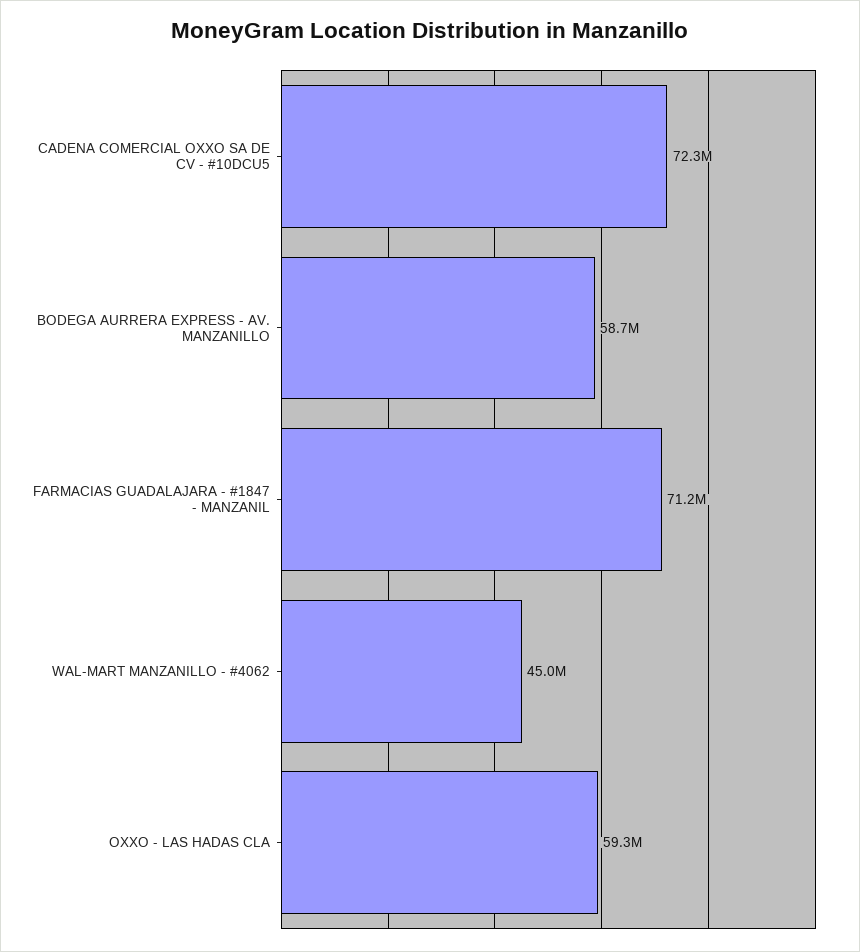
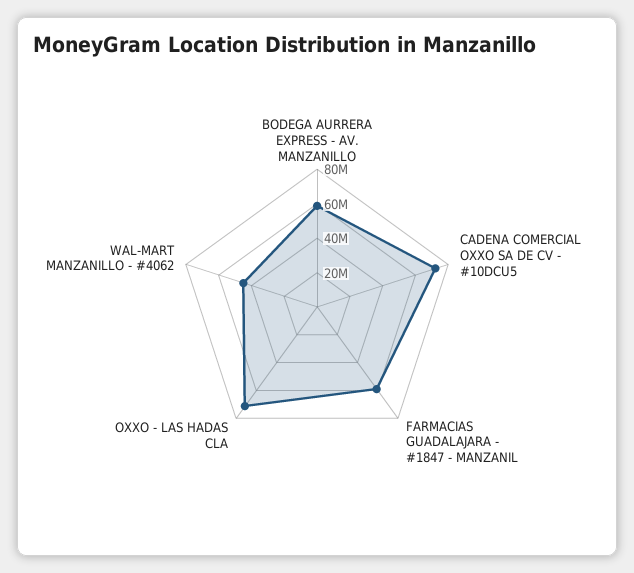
  {
    "CADENA COMERCIAL OXXO SA DE CV - #10DCU5": 72300000,
    "BODEGA AURRERA EXPRESS - AV. MANZANILLO": 58700000,
-   "FARMACIAS GUADALAJARA - #1847 - MANZANIL": 71200000,
+   "FARMACIAS GUADALAJARA - #1847 - MANZANIL": 60000000,
    "WAL-MART MANZANILLO - #4062": 45000000,
-   "OXXO - LAS HADAS CLA": 59300000
+   "OXXO - LAS HADAS CLA": 70000000
  }

